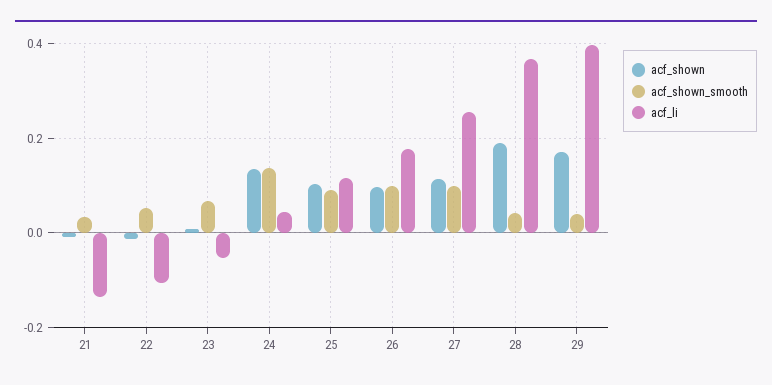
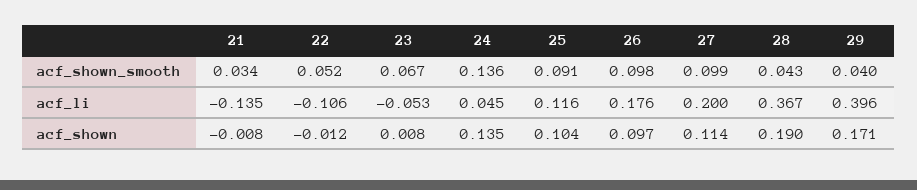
  {
    "acf_shown": {
      "21": -0.008,
      "22": -0.012,
      "23": 0.008,
      "24": 0.135,
      "25": 0.104,
      "26": 0.097,
      "27": 0.114,
      "28": 0.19,
      "29": 0.171
    },
    "acf_shown_smooth": {
      "21": 0.034,
      "22": 0.052,
      "23": 0.067,
      "24": 0.136,
      "25": 0.091,
      "26": 0.098,
      "27": 0.099,
      "28": 0.043,
      "29": 0.04
    },
    "acf_li": {
      "21": -0.135,
      "22": -0.106,
      "23": -0.053,
      "24": 0.045,
      "25": 0.116,
      "26": 0.176,
-     "27": 0.26,
+     "27": 0.2,
      "28": 0.367,
      "29": 0.396
    }
  }

